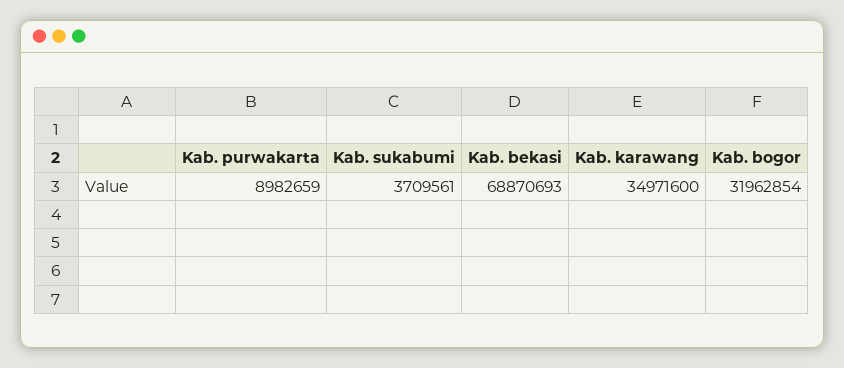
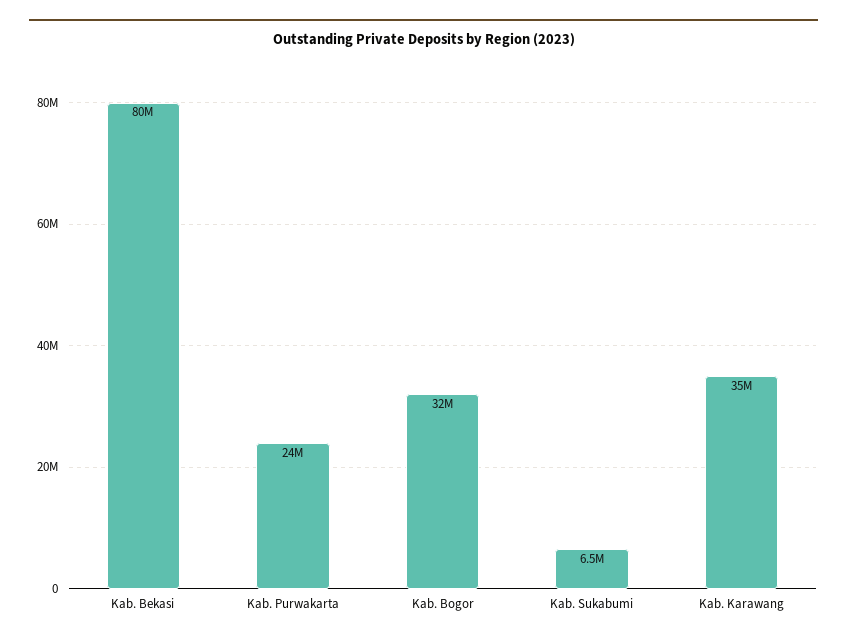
  {
-   "Kab. purwakarta": 8982659,
+   "Kab. purwakarta": 24000000,
-   "Kab. sukabumi": 3709561,
+   "Kab. sukabumi": 6500000,
-   "Kab. bekasi": 68870693,
+   "Kab. bekasi": 80000000,
    "Kab. karawang": 34971600,
    "Kab. bogor": 31962854
  }

